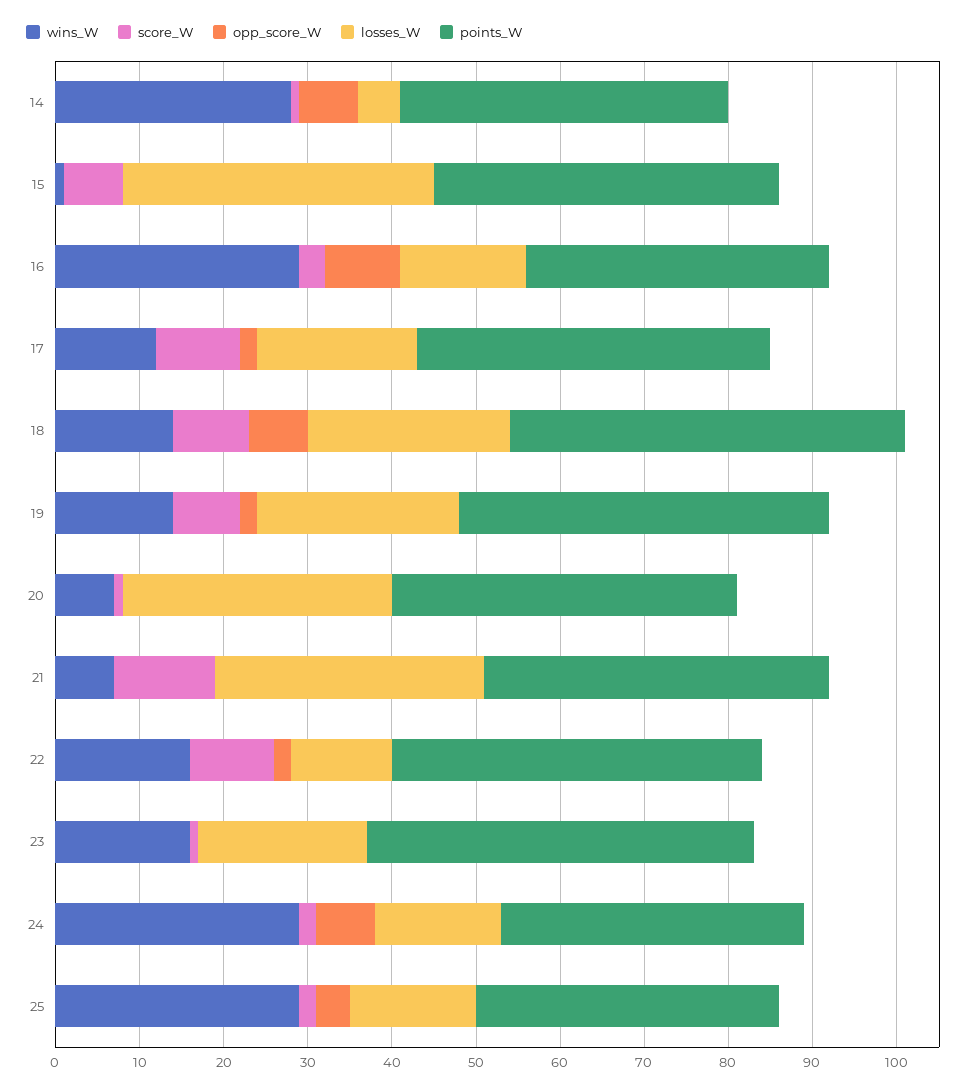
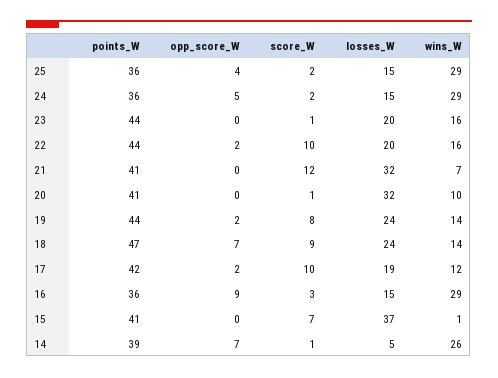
  {
    "wins_W": {
-     "14": 28,
+     "14": 26,
      "15": 1,
      "16": 29,
      "17": 12,
      "18": 14,
      "19": 14,
-     "20": 7,
+     "20": 10,
      "21": 7,
      "22": 16,
      "23": 16,
      "24": 29,
      "25": 29
    },
    "score_W": {
      "14": 1,
      "15": 7,
      "16": 3,
      "17": 10,
      "18": 9,
      "19": 8,
      "20": 1,
      "21": 12,
      "22": 10,
      "23": 1,
      "24": 2,
      "25": 2
    },
    "opp_score_W": {
      "14": 7,
      "15": 0,
      "16": 9,
      "17": 2,
      "18": 7,
      "19": 2,
      "20": 0,
      "21": 0,
      "22": 2,
      "23": 0,
-     "24": 7,
+     "24": 5,
      "25": 4
    },
    "losses_W": {
      "14": 5,
      "15": 37,
      "16": 15,
      "17": 19,
      "18": 24,
      "19": 24,
      "20": 32,
      "21": 32,
-     "22": 12,
+     "22": 20,
      "23": 20,
      "24": 15,
      "25": 15
    },
    "points_W": {
      "14": 39,
      "15": 41,
      "16": 36,
      "17": 42,
      "18": 47,
      "19": 44,
      "20": 41,
      "21": 41,
      "22": 44,
-     "23": 46,
+     "23": 44,
      "24": 36,
      "25": 36
    }
  }

